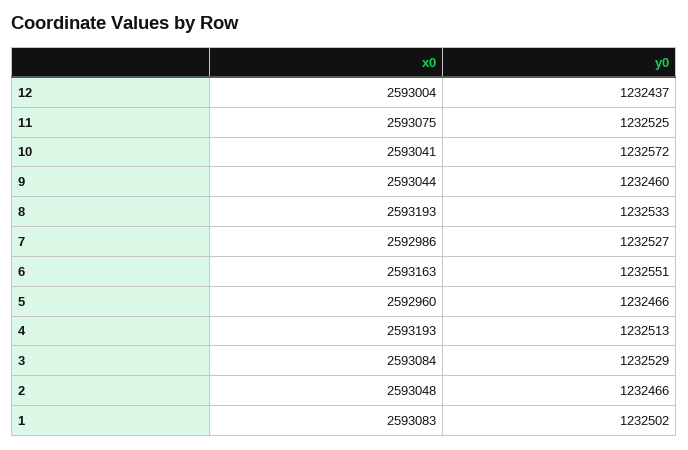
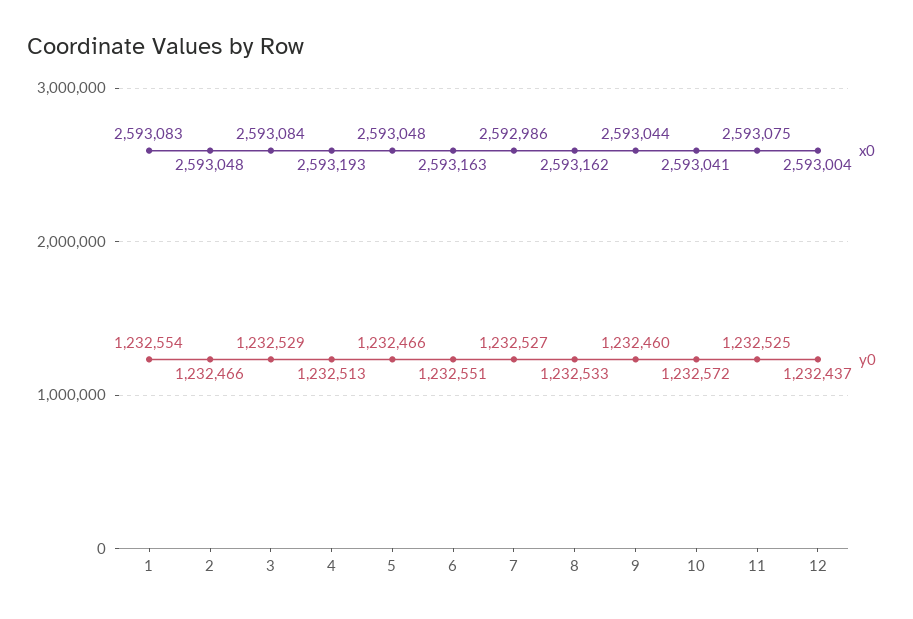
  {
    "x0": {
      "12": 2593004,
      "11": 2593075,
      "10": 2593041,
      "9": 2593044,
-     "8": 2593193,
+     "8": 2593162,
      "7": 2592986,
      "6": 2593163,
-     "5": 2592960,
+     "5": 2593048,
      "4": 2593193,
      "3": 2593084,
      "2": 2593048,
      "1": 2593083
    },
    "y0": {
      "12": 1232437,
      "11": 1232525,
      "10": 1232572,
      "9": 1232460,
      "8": 1232533,
      "7": 1232527,
      "6": 1232551,
      "5": 1232466,
      "4": 1232513,
      "3": 1232529,
      "2": 1232466,
-     "1": 1232502
+     "1": 1232554
    }
  }

